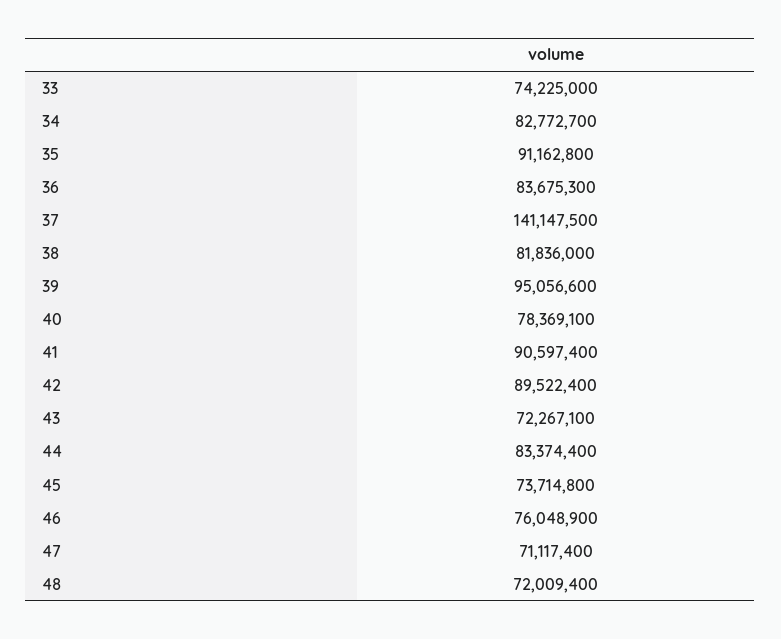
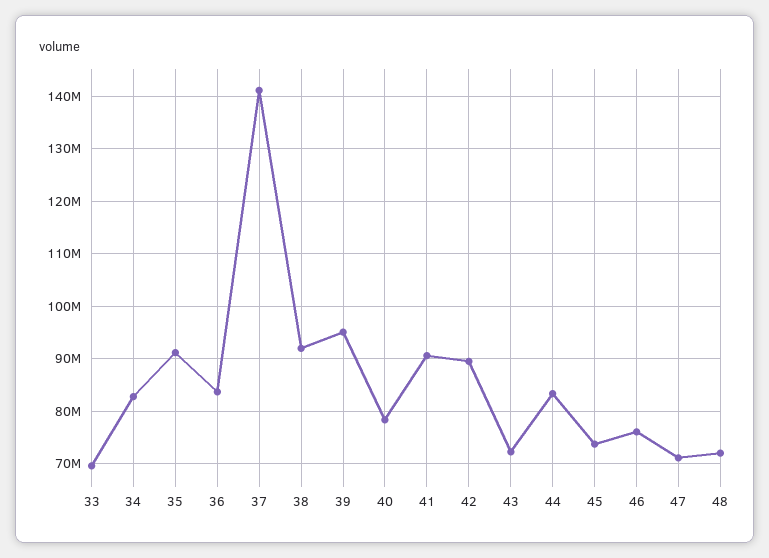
  {
-   "33": 74225000,
+   "33": 70000000,
    "34": 82772700,
    "35": 91162800,
    "36": 83675300,
    "37": 141147500,
-   "38": 81836000,
+   "38": 92000000,
    "39": 95056600,
    "40": 78369100,
    "41": 90597400,
    "42": 89522400,
    "43": 72267100,
    "44": 83374400,
    "45": 73714800,
    "46": 76048900,
    "47": 71117400,
    "48": 72009400
  }

